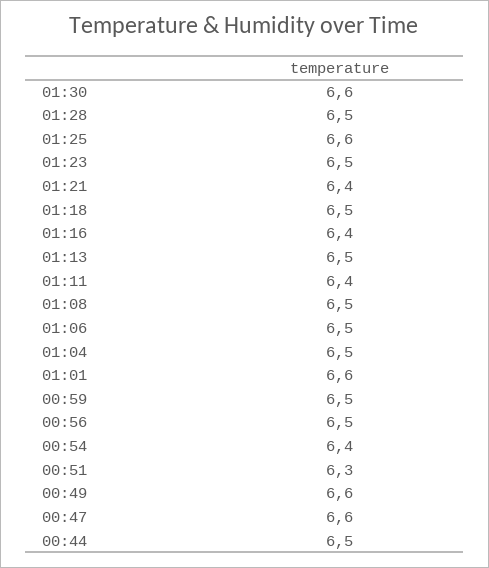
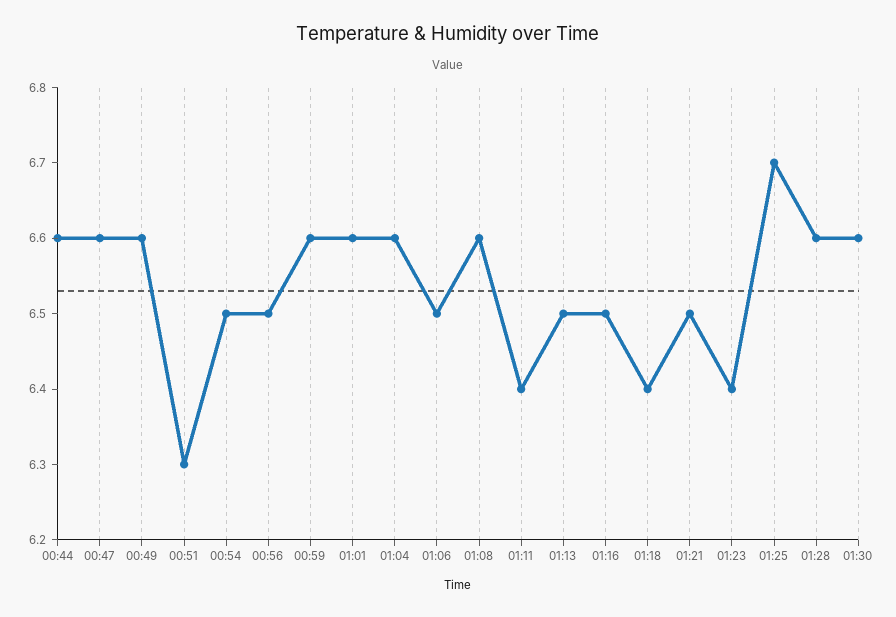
  {
    "01:30": 6.6,
-   "01:28": 6.5,
+   "01:28": 6.6,
-   "01:25": 6.6,
+   "01:25": 6.7,
-   "01:23": 6.5,
+   "01:23": 6.4,
-   "01:21": 6.4,
+   "01:21": 6.5,
-   "01:18": 6.5,
+   "01:18": 6.4,
-   "01:16": 6.4,
+   "01:16": 6.5,
    "01:13": 6.5,
    "01:11": 6.4,
-   "01:08": 6.5,
+   "01:08": 6.6,
    "01:06": 6.5,
-   "01:04": 6.5,
+   "01:04": 6.6,
    "01:01": 6.6,
-   "00:59": 6.5,
+   "00:59": 6.6,
    "00:56": 6.5,
-   "00:54": 6.4,
+   "00:54": 6.5,
    "00:51": 6.3,
    "00:49": 6.6,
    "00:47": 6.6,
-   "00:44": 6.5
+   "00:44": 6.6
  }

